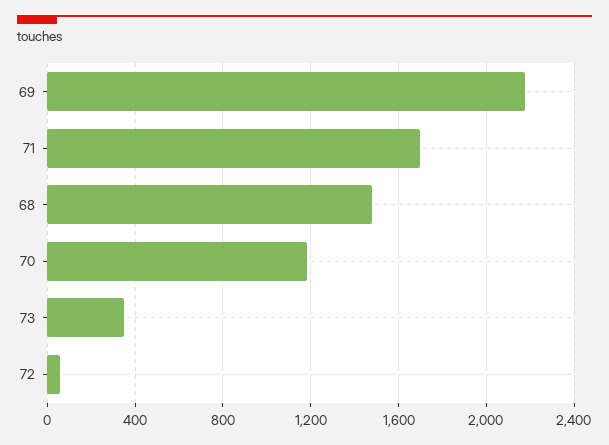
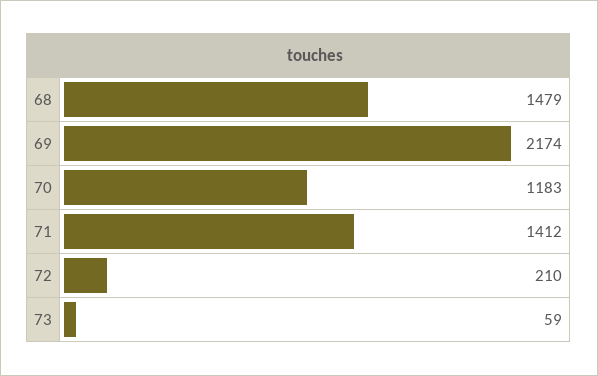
  {
    "69": 2174,
-   "71": 1700,
+   "71": 1412,
    "68": 1479,
    "70": 1183,
-   "73": 350,
+   "73": 59,
-   "72": 50
+   "72": 210
  }

